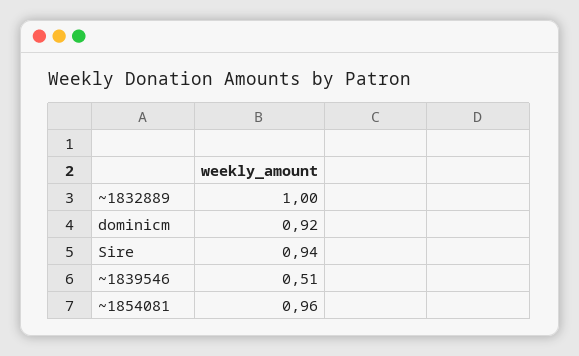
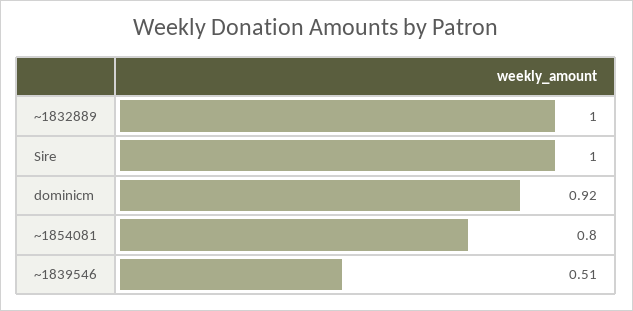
  {
    "~1832889": 1,
    "dominicm": 0.92,
-   "Sire": 0.94,
+   "Sire": 1,
    "~1839546": 0.51,
-   "~1854081": 0.96
+   "~1854081": 0.8
  }

